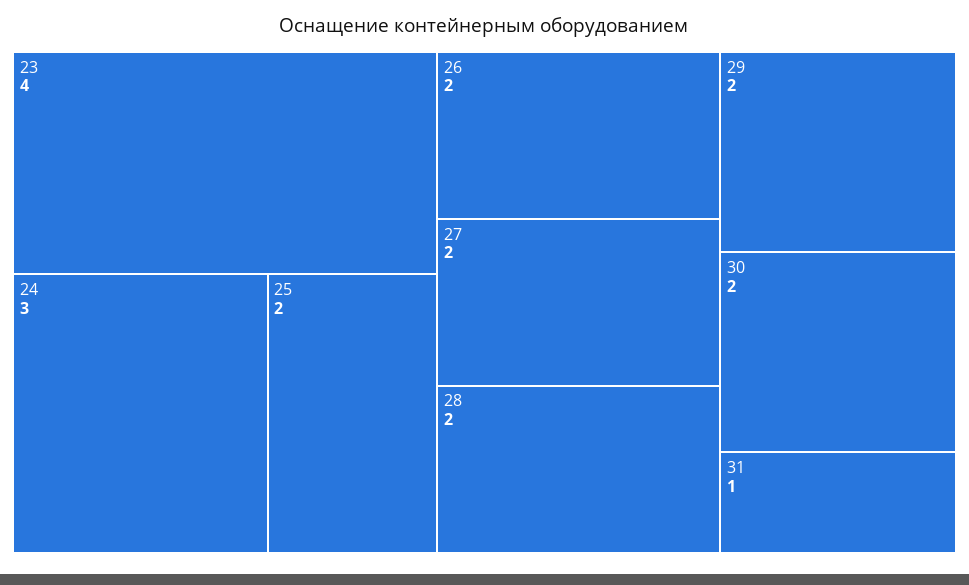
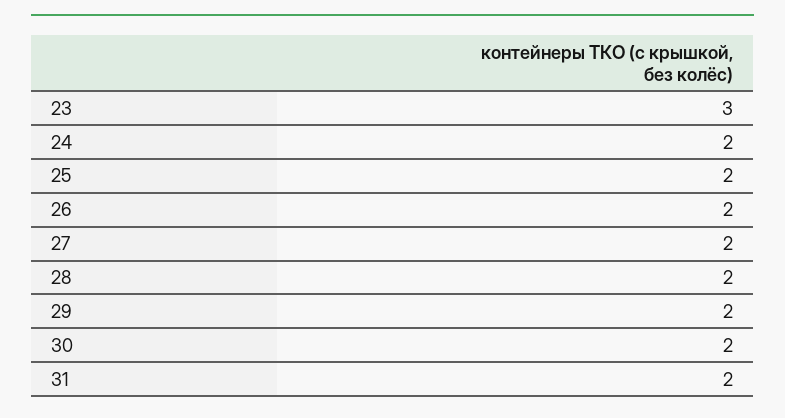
  {
-   "23": 4,
+   "23": 3,
-   "24": 3,
+   "24": 2,
    "25": 2,
    "26": 2,
    "27": 2,
    "28": 2,
    "29": 2,
    "30": 2,
-   "31": 1
+   "31": 2
  }

